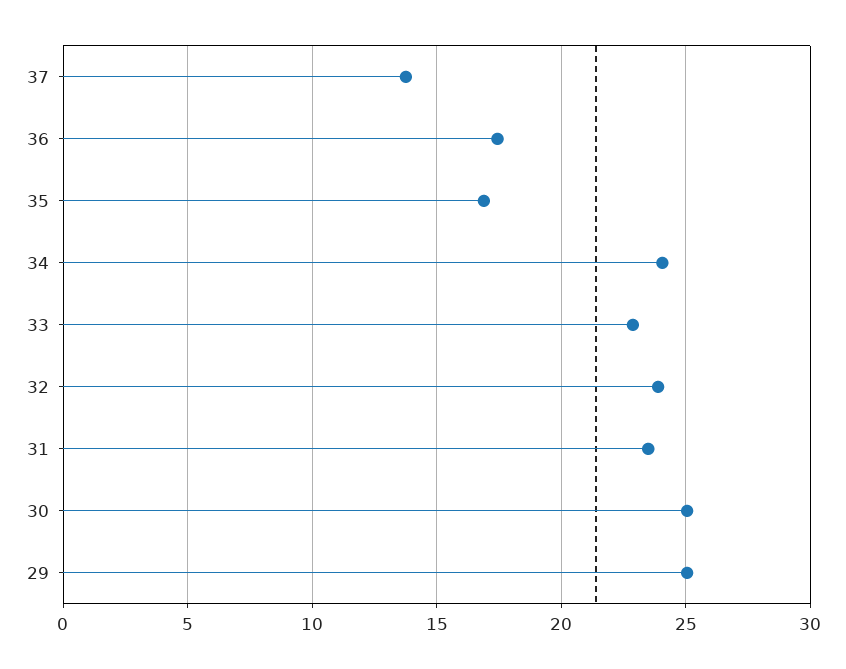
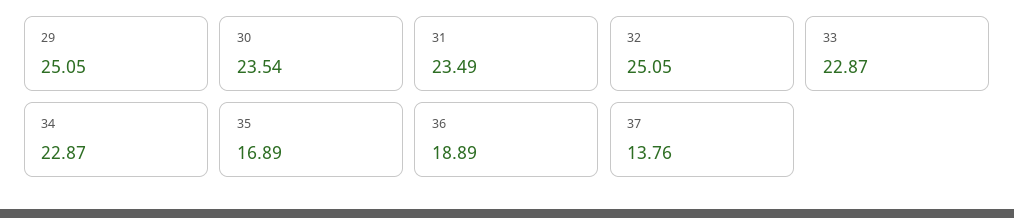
  {
    "37": 13.76,
-   "36": 17.5,
+   "36": 18.89,
    "35": 16.89,
-   "34": 24,
+   "34": 22.87,
    "33": 22.87,
-   "32": 24,
+   "32": 25.05,
    "31": 23.49,
-   "30": 25,
+   "30": 23.54,
    "29": 25.05
  }

